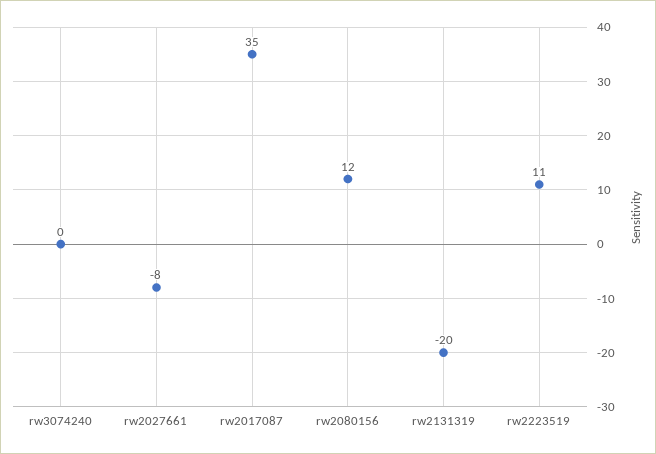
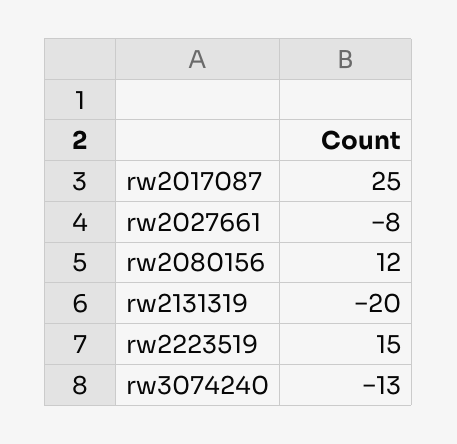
  {
-   "rw3074240": 0,
+   "rw3074240": -13,
    "rw2027661": -8,
-   "rw2017087": 35,
+   "rw2017087": 25,
    "rw2080156": 12,
    "rw2131319": -20,
-   "rw2223519": 11
+   "rw2223519": 15
  }

